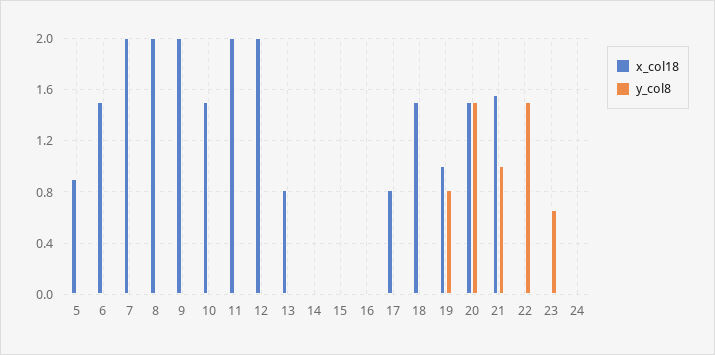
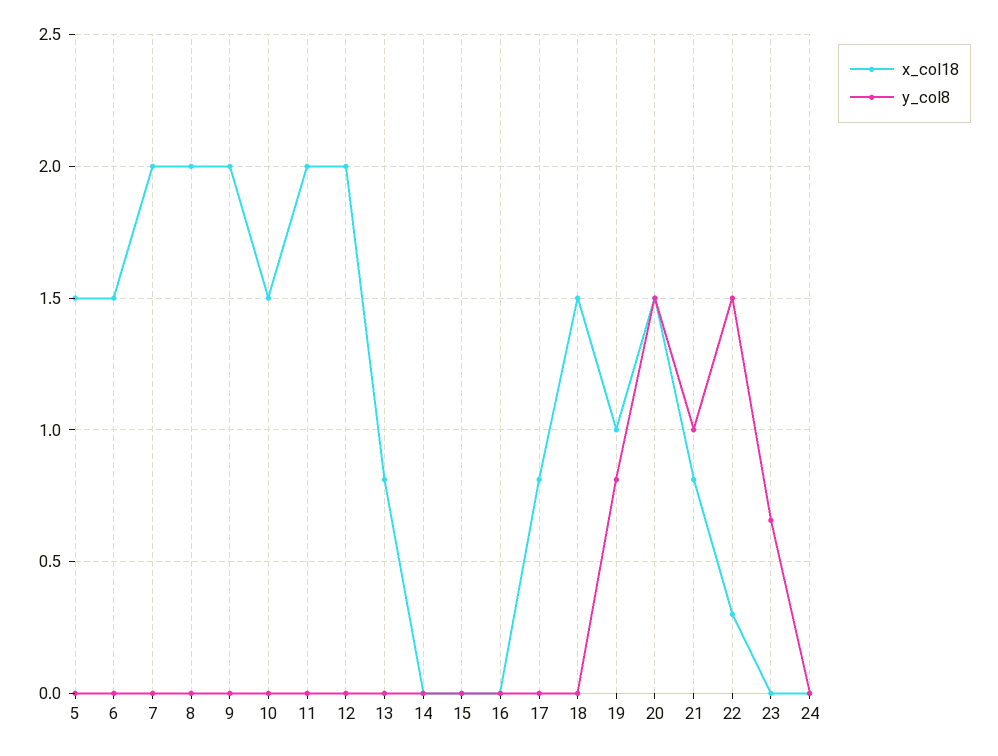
  {
    "x_col18": {
-     "5": 0.9,
+     "5": 1.5,
      "6": 1.5,
      "7": 2,
      "8": 2,
      "9": 2,
      "10": 1.5,
      "11": 2,
      "12": 2,
      "13": 0.8,
      "14": 0,
      "15": 0,
      "16": 0,
      "17": 0.8,
      "18": 1.5,
      "19": 1,
      "20": 1.5,
-     "21": 1.55,
+     "21": 0.8,
-     "22": 0,
+     "22": 0.3,
      "23": 0,
      "24": 0
    },
    "y_col8": {
      "5": 0,
      "6": 0,
      "7": 0,
      "8": 0,
      "9": 0,
      "10": 0,
      "11": 0,
      "12": 0,
      "13": 0,
      "14": 0,
      "15": 0,
      "16": 0,
      "17": 0,
      "18": 0,
      "19": 0.8,
      "20": 1.5,
      "21": 1,
      "22": 1.5,
      "23": 0.65,
      "24": 0
    }
  }

